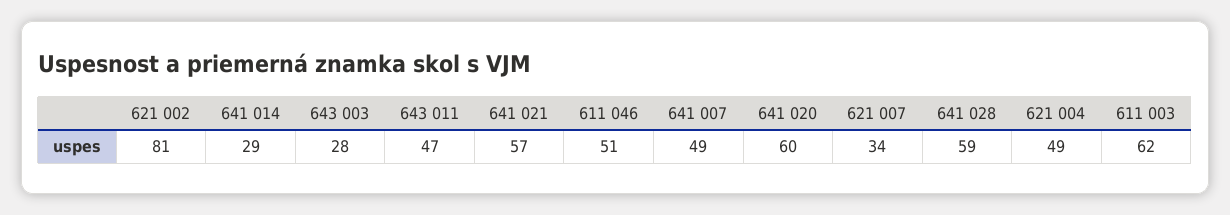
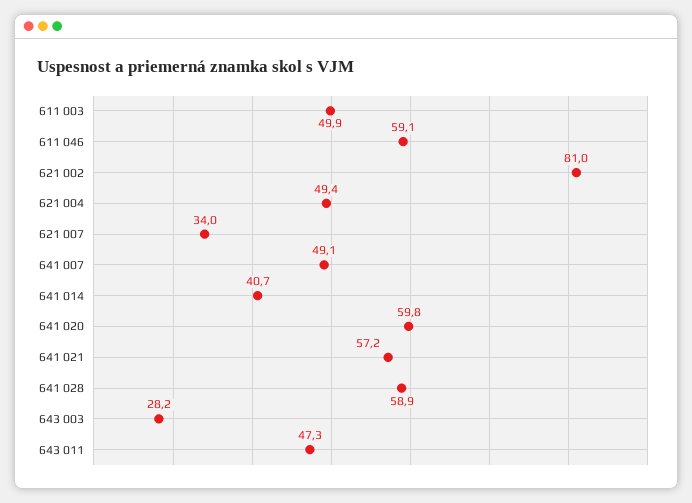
  {
    "621 002": 81,
-   "641 014": 29,
+   "641 014": 40.7,
    "643 003": 28.2,
    "643 011": 47.3,
    "641 021": 57.2,
-   "611 046": 51,
+   "611 046": 59.1,
    "641 007": 49.1,
    "641 020": 59.8,
    "621 007": 34,
    "641 028": 58.9,
    "621 004": 49.4,
-   "611 003": 62
+   "611 003": 49.9
  }

